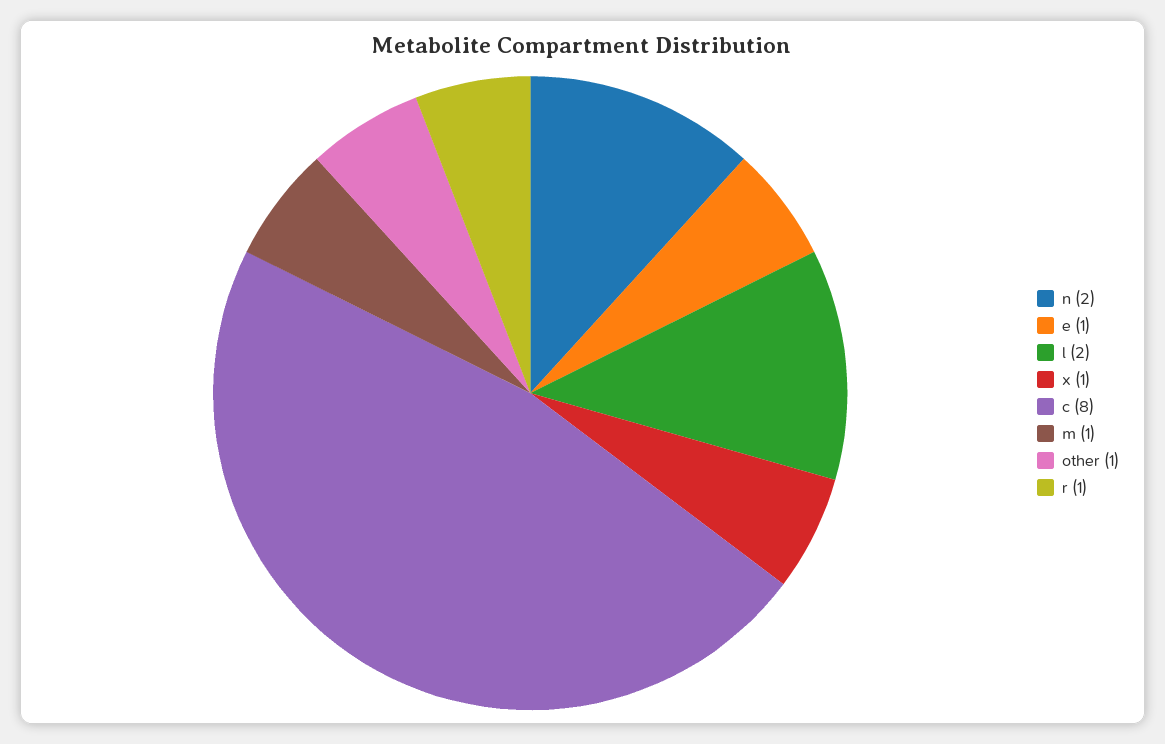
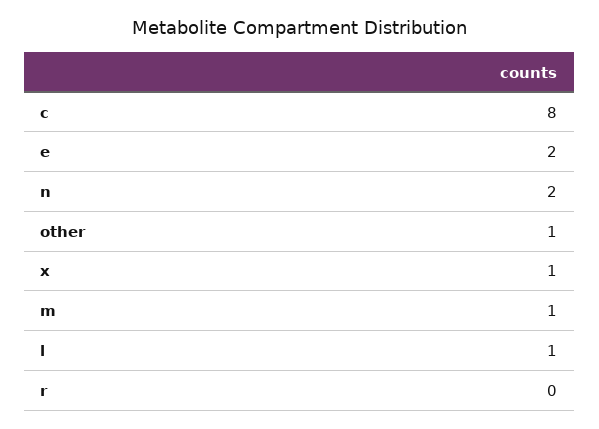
  {
    "n": 2,
-   "e": 1,
+   "e": 2,
-   "l": 2,
+   "l": 1,
    "x": 1,
    "c": 8,
    "m": 1,
    "other": 1,
-   "r": 1
+   "r": 0
  }

